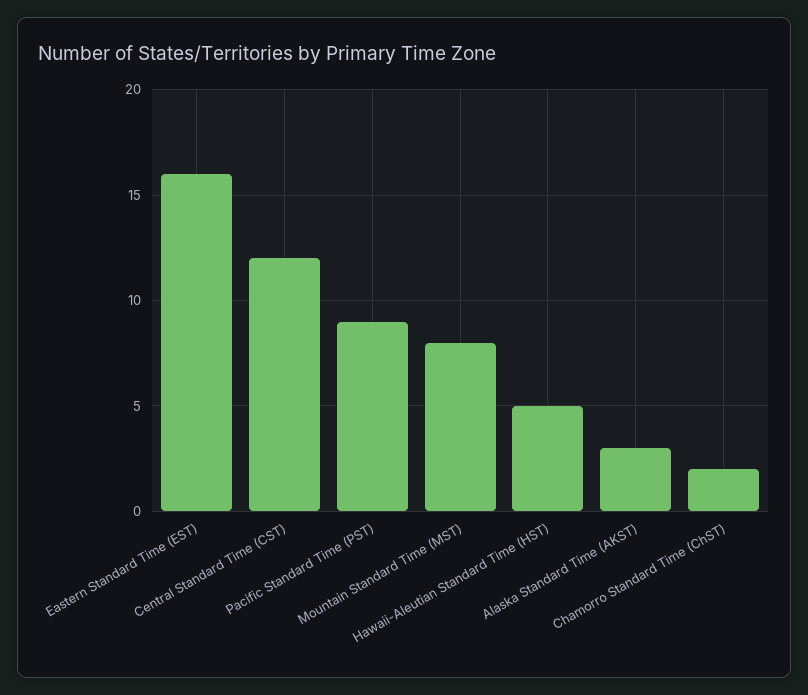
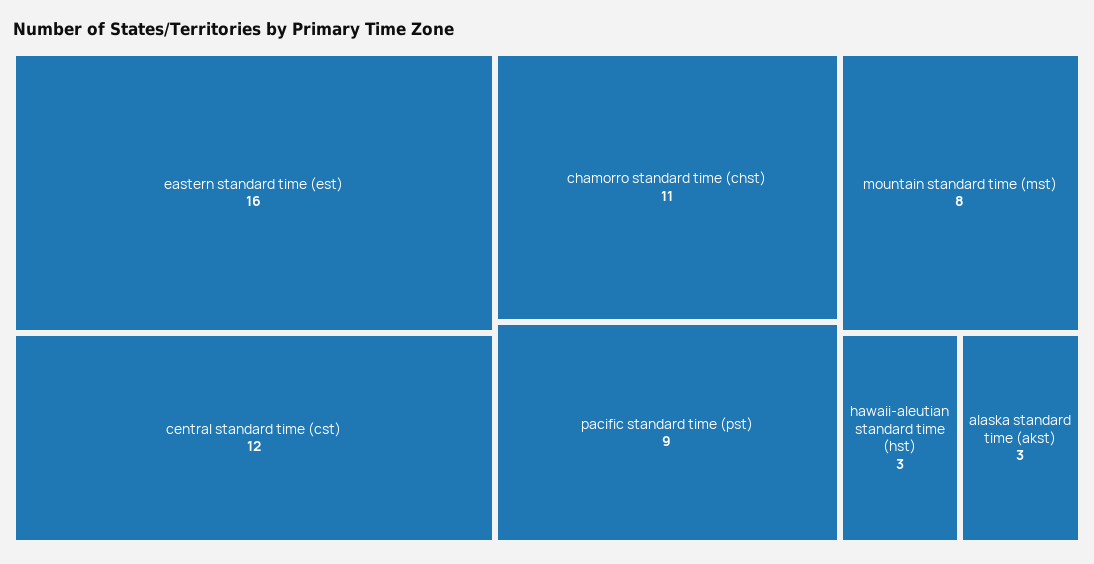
  {
    "Eastern Standard Time (EST)": 16,
    "Central Standard Time (CST)": 12,
    "Pacific Standard Time (PST)": 9,
    "Mountain Standard Time (MST)": 8,
-   "Hawaii-Aleutian Standard Time (HST)": 5,
+   "Hawaii-Aleutian Standard Time (HST)": 3,
    "Alaska Standard Time (AKST)": 3,
-   "Chamorro Standard Time (ChST)": 2
+   "Chamorro Standard Time (ChST)": 11
  }

